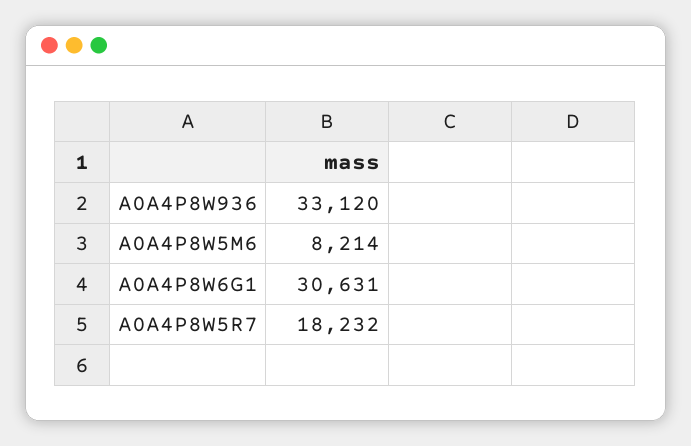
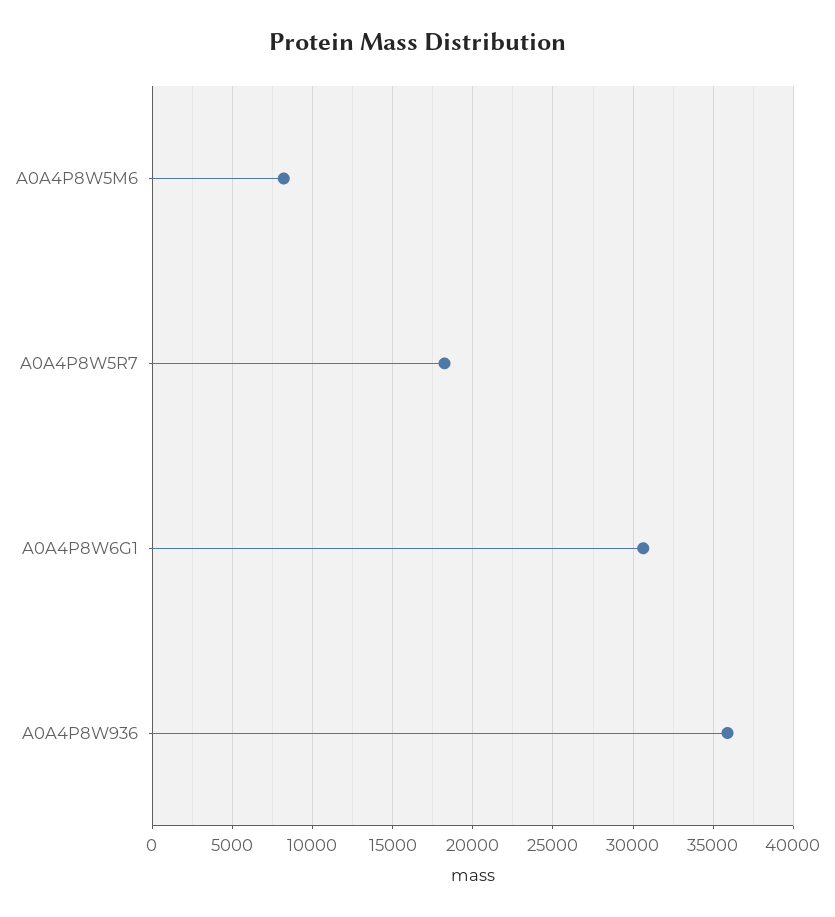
  {
-   "A0A4P8W936": 33120,
+   "A0A4P8W936": 36000,
    "A0A4P8W5M6": 8214,
    "A0A4P8W6G1": 30631,
    "A0A4P8W5R7": 18232
  }

